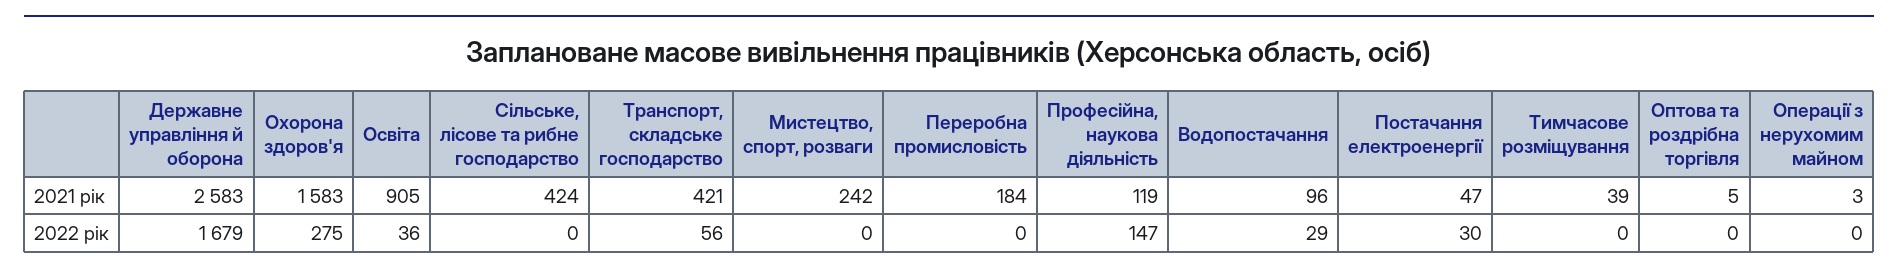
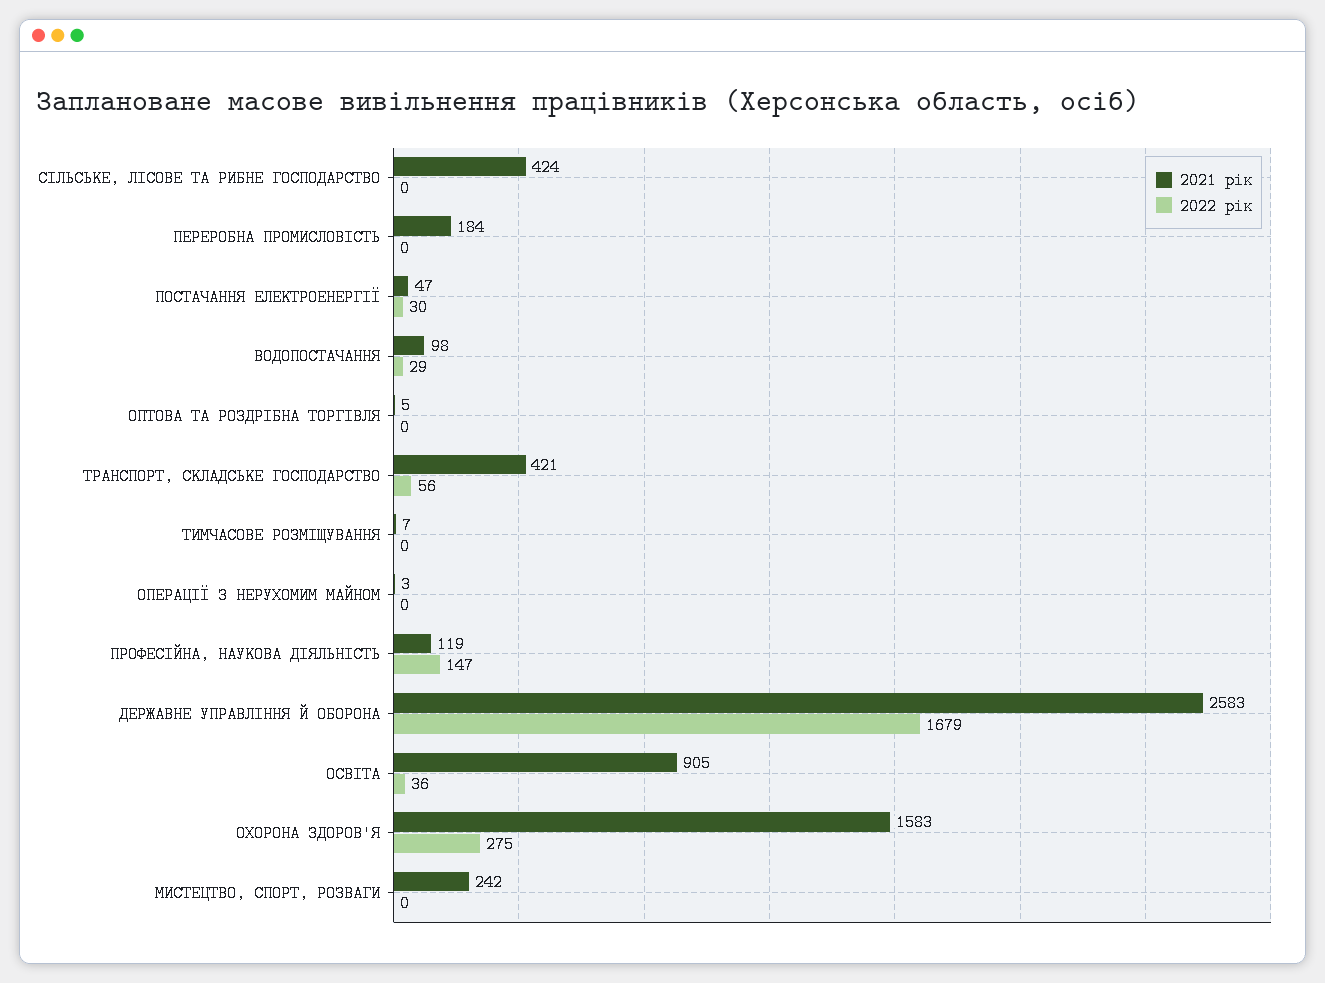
  {
    "2021 рік": {
      "Державне управління й оборона": 2583,
      "Охорона здоров'я": 1583,
      "Освіта": 905,
      "Сільське, лісове та рибне господарство": 424,
      "Транспорт, складське господарство": 421,
      "Мистецтво, спорт, розваги": 242,
      "Переробна промисловість": 184,
      "Професійна, наукова діяльність": 119,
-     "Водопостачання": 96,
+     "Водопостачання": 98,
      "Постачання електроенергії": 47,
-     "Тимчасове розміщування": 39,
+     "Тимчасове розміщування": 7,
      "Оптова та роздрібна торгівля": 5,
      "Операції з нерухомим майном": 3
    },
    "2022 рік": {
      "Державне управління й оборона": 1679,
      "Охорона здоров'я": 275,
      "Освіта": 36,
      "Сільське, лісове та рибне господарство": 0,
      "Транспорт, складське господарство": 56,
      "Мистецтво, спорт, розваги": 0,
      "Переробна промисловість": 0,
      "Професійна, наукова діяльність": 147,
      "Водопостачання": 29,
      "Постачання електроенергії": 30,
      "Тимчасове розміщування": 0,
      "Оптова та роздрібна торгівля": 0,
      "Операції з нерухомим майном": 0
    }
  }

